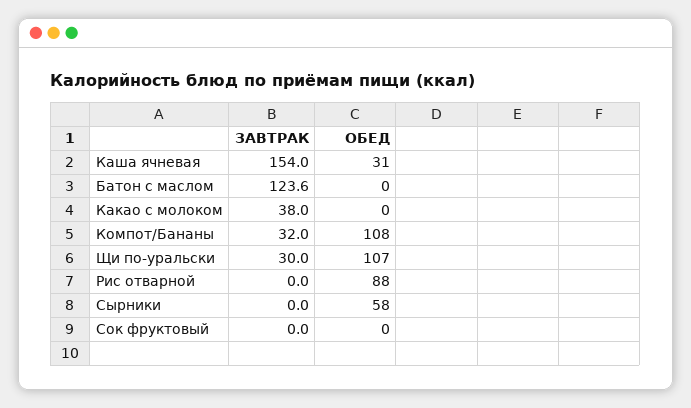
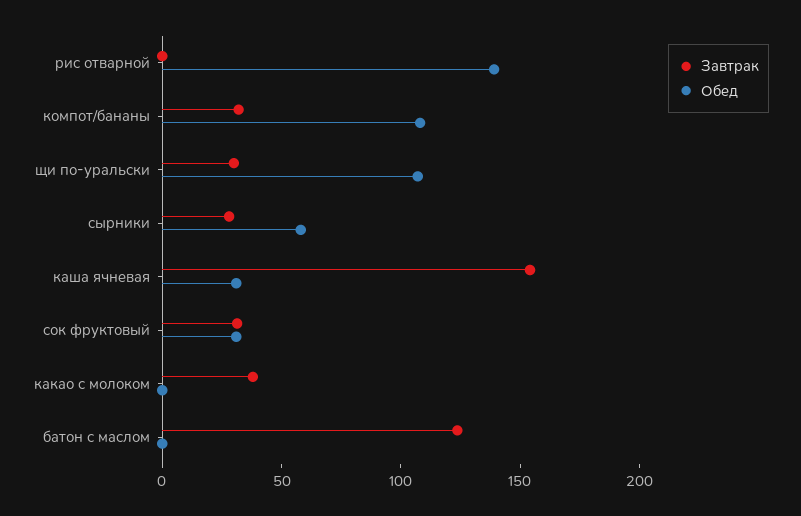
  {
    "ЗАВТРАК": {
      "Каша ячневая": 154,
      "Батон с маслом": 123.6,
      "Какао с молоком": 38,
      "Компот/Бананы": 32,
      "Щи по-уральски": 30,
      "Рис отварной": 0,
-     "Сырники": 0,
+     "Сырники": 30,
-     "Сок фруктовый": 0
+     "Сок фруктовый": 30
    },
    "ОБЕД": {
      "Каша ячневая": 31,
      "Батон с маслом": 0,
      "Какао с молоком": 0,
      "Компот/Бананы": 108,
      "Щи по-уральски": 107,
-     "Рис отварной": 88,
+     "Рис отварной": 140,
      "Сырники": 58,
-     "Сок фруктовый": 0
+     "Сок фруктовый": 30
    }
  }

